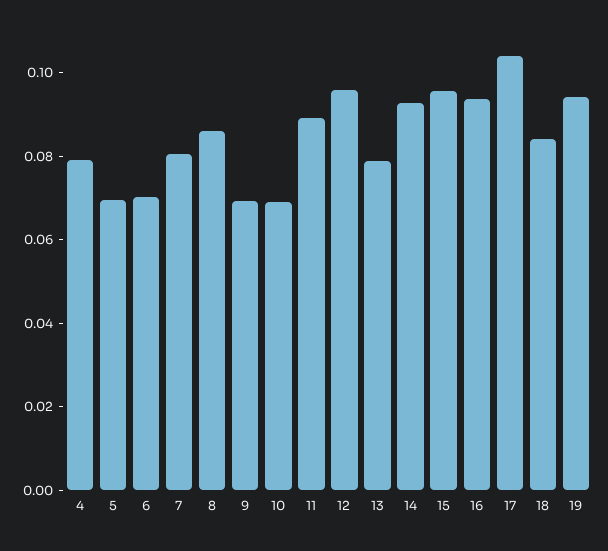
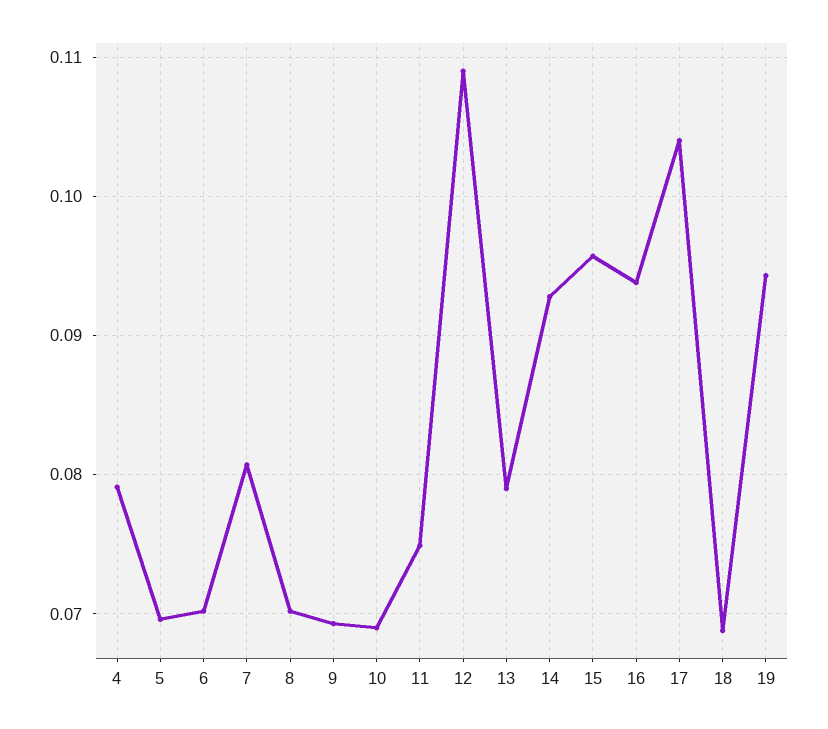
  {
    "4": 0.079,
    "5": 0.07,
    "6": 0.07,
    "7": 0.081,
-   "8": 0.085,
+   "8": 0.07,
    "9": 0.069,
    "10": 0.069,
-   "11": 0.09,
+   "11": 0.075,
-   "12": 0.095,
+   "12": 0.109,
    "13": 0.079,
    "14": 0.093,
    "15": 0.096,
    "16": 0.094,
    "17": 0.104,
-   "18": 0.085,
+   "18": 0.069,
    "19": 0.094
  }

